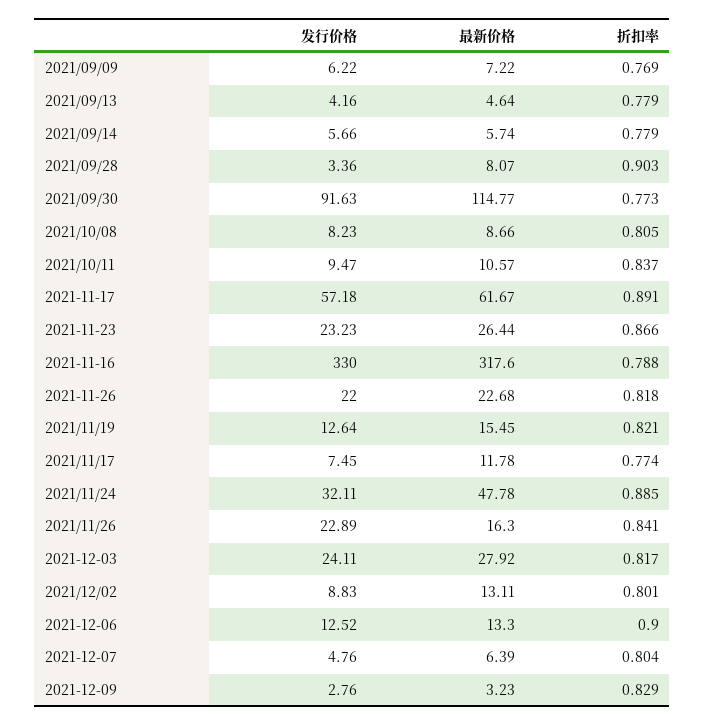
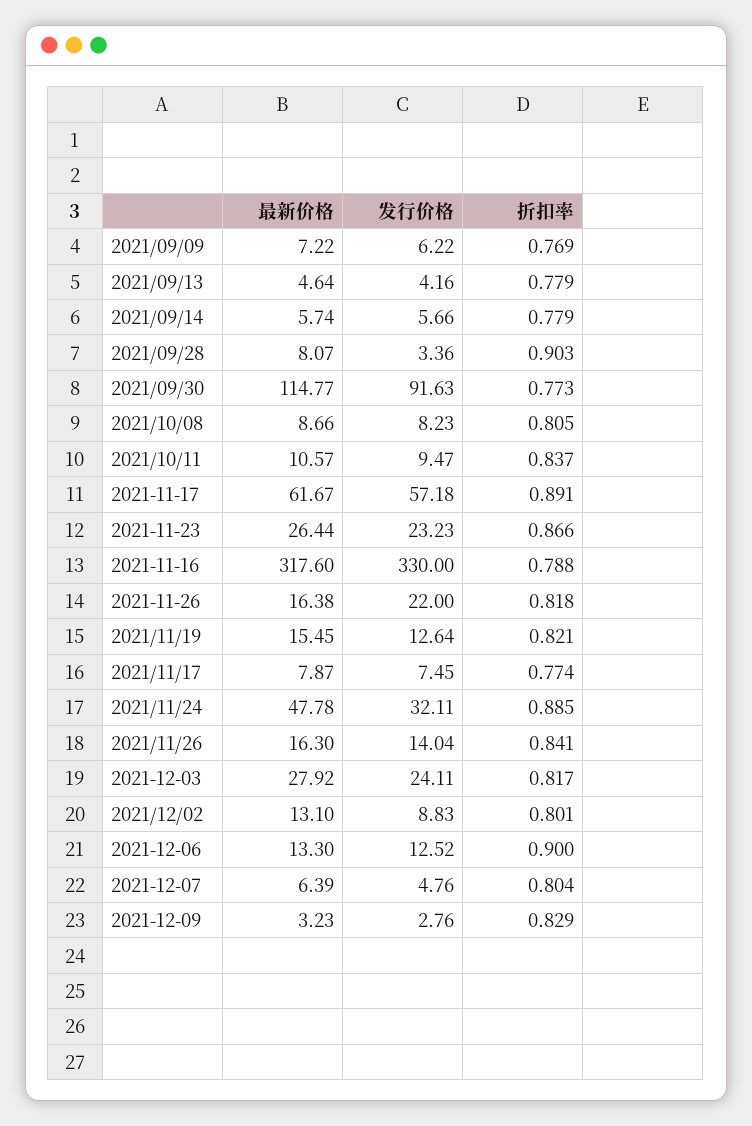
  {
    "发行价格": {
      "2021/09/09": 6.22,
      "2021/09/13": 4.16,
      "2021/09/14": 5.66,
      "2021/09/28": 3.36,
      "2021/09/30": 91.63,
      "2021/10/08": 8.23,
      "2021/10/11": 9.47,
      "2021-11-17": 57.18,
      "2021-11-23": 23.23,
      "2021-11-16": 330,
      "2021-11-26": 22,
      "2021/11/19": 12.64,
      "2021/11/17": 7.45,
      "2021/11/24": 32.11,
-     "2021/11/26": 22.89,
+     "2021/11/26": 14.04,
      "2021-12-03": 24.11,
      "2021/12/02": 8.83,
      "2021-12-06": 12.52,
      "2021-12-07": 4.76,
      "2021-12-09": 2.76
    },
    "最新价格": {
      "2021/09/09": 7.22,
      "2021/09/13": 4.64,
      "2021/09/14": 5.74,
      "2021/09/28": 8.07,
      "2021/09/30": 114.77,
      "2021/10/08": 8.66,
      "2021/10/11": 10.57,
      "2021-11-17": 61.67,
      "2021-11-23": 26.44,
      "2021-11-16": 317.6,
-     "2021-11-26": 22.68,
+     "2021-11-26": 16.38,
      "2021/11/19": 15.45,
-     "2021/11/17": 11.78,
+     "2021/11/17": 7.87,
      "2021/11/24": 47.78,
      "2021/11/26": 16.3,
      "2021-12-03": 27.92,
-     "2021/12/02": 13.11,
+     "2021/12/02": 13.1,
      "2021-12-06": 13.3,
      "2021-12-07": 6.39,
      "2021-12-09": 3.23
    },
    "折扣率": {
      "2021/09/09": 0.769,
      "2021/09/13": 0.779,
      "2021/09/14": 0.779,
      "2021/09/28": 0.903,
      "2021/09/30": 0.773,
      "2021/10/08": 0.805,
      "2021/10/11": 0.837,
      "2021-11-17": 0.891,
      "2021-11-23": 0.866,
      "2021-11-16": 0.788,
      "2021-11-26": 0.818,
      "2021/11/19": 0.821,
      "2021/11/17": 0.774,
      "2021/11/24": 0.885,
      "2021/11/26": 0.841,
      "2021-12-03": 0.817,
      "2021/12/02": 0.801,
      "2021-12-06": 0.9,
      "2021-12-07": 0.804,
      "2021-12-09": 0.829
    }
  }

